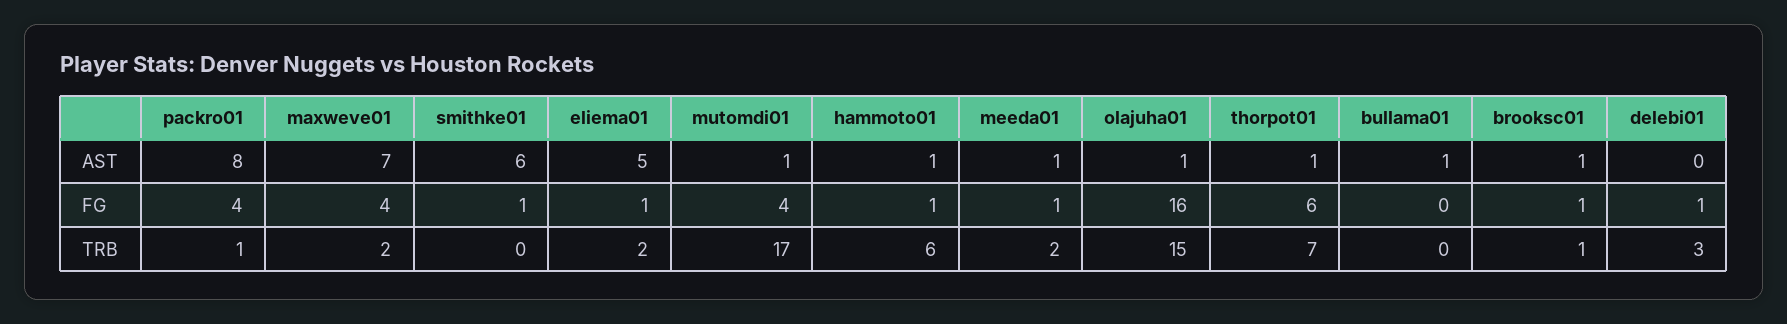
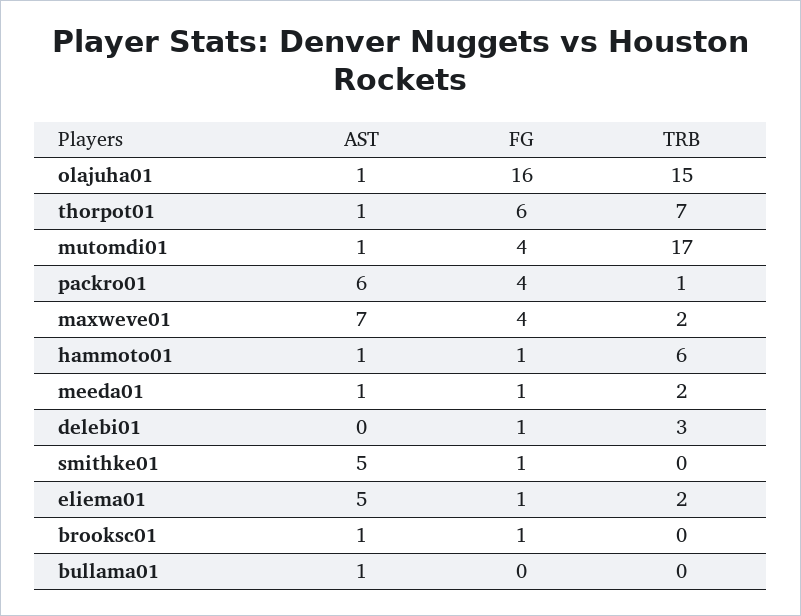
  {
    "packro01": {
-     "AST": 8,
+     "AST": 6,
      "FG": 4,
      "TRB": 1
    },
    "maxweve01": {
      "AST": 7,
      "FG": 4,
      "TRB": 2
    },
    "smithke01": {
-     "AST": 6,
+     "AST": 5,
      "FG": 1,
      "TRB": 0
    },
    "eliema01": {
      "AST": 5,
      "FG": 1,
      "TRB": 2
    },
    "mutomdi01": {
      "AST": 1,
      "FG": 4,
      "TRB": 17
    },
    "hammoto01": {
      "AST": 1,
      "FG": 1,
      "TRB": 6
    },
    "meeda01": {
      "AST": 1,
      "FG": 1,
      "TRB": 2
    },
    "olajuha01": {
      "AST": 1,
      "FG": 16,
      "TRB": 15
    },
    "thorpot01": {
      "AST": 1,
      "FG": 6,
      "TRB": 7
    },
    "bullama01": {
      "AST": 1,
      "FG": 0,
      "TRB": 0
    },
    "brooksc01": {
      "AST": 1,
      "FG": 1,
-     "TRB": 1
+     "TRB": 0
    },
    "delebi01": {
      "AST": 0,
      "FG": 1,
      "TRB": 3
    }
  }

